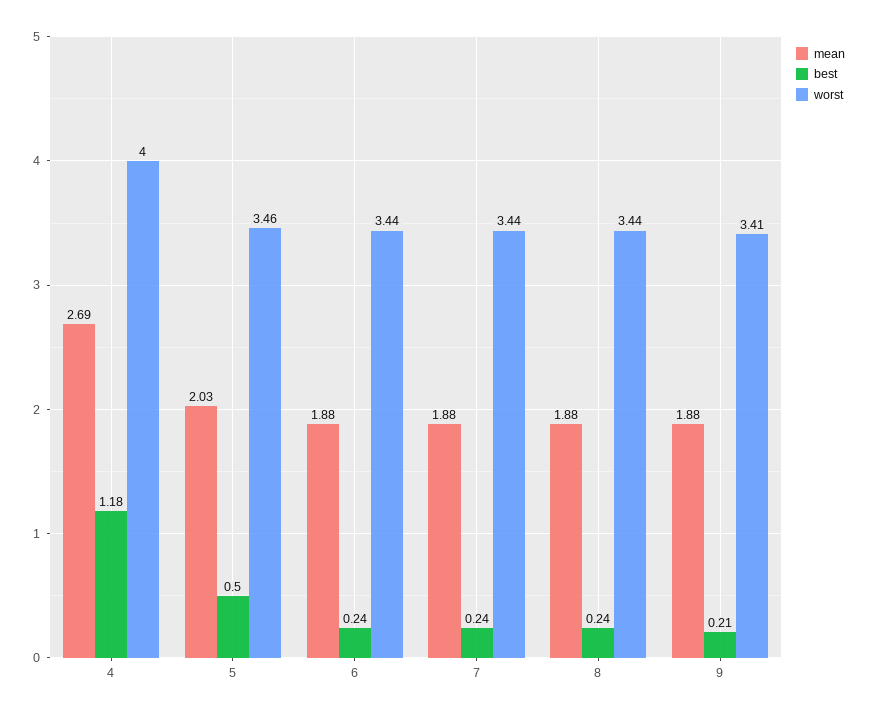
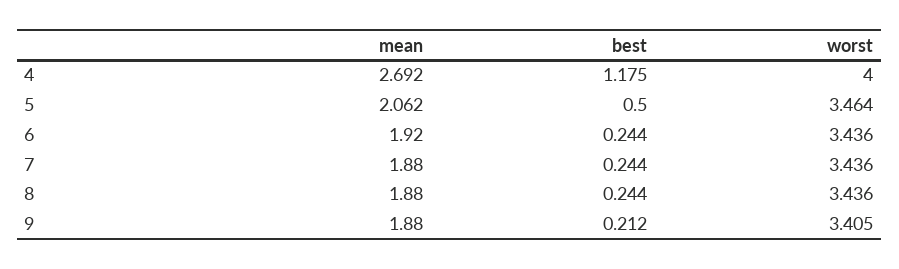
  {
    "mean": {
      "4": 2.692,
-     "5": 2.03,
+     "5": 2.062,
-     "6": 1.88,
+     "6": 1.92,
      "7": 1.88,
      "8": 1.88,
      "9": 1.88
    },
    "best": {
      "4": 1.175,
      "5": 0.5,
      "6": 0.244,
      "7": 0.244,
      "8": 0.244,
      "9": 0.212
    },
    "worst": {
      "4": 4,
      "5": 3.464,
      "6": 3.436,
      "7": 3.436,
      "8": 3.436,
      "9": 3.405
    }
  }

